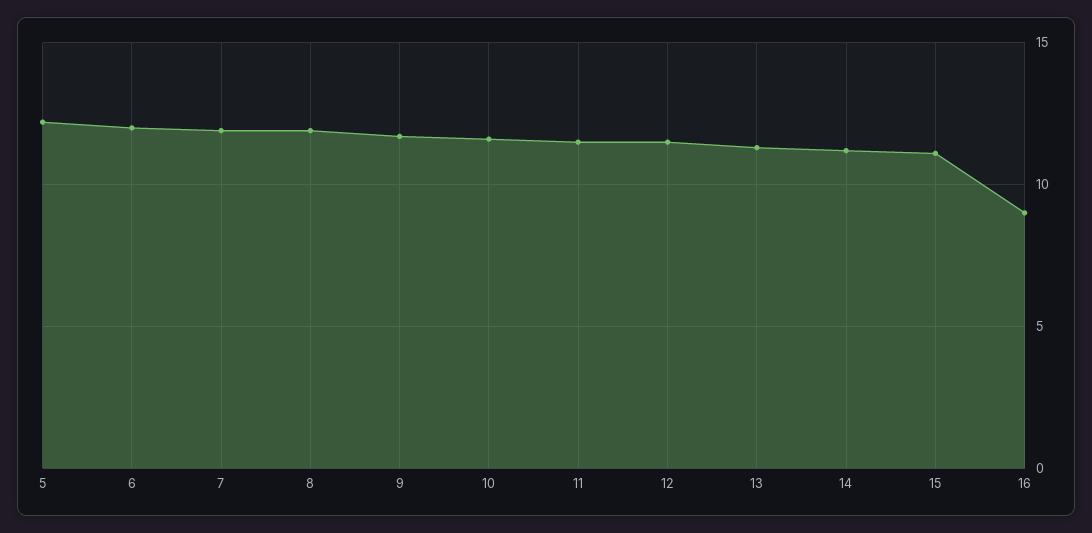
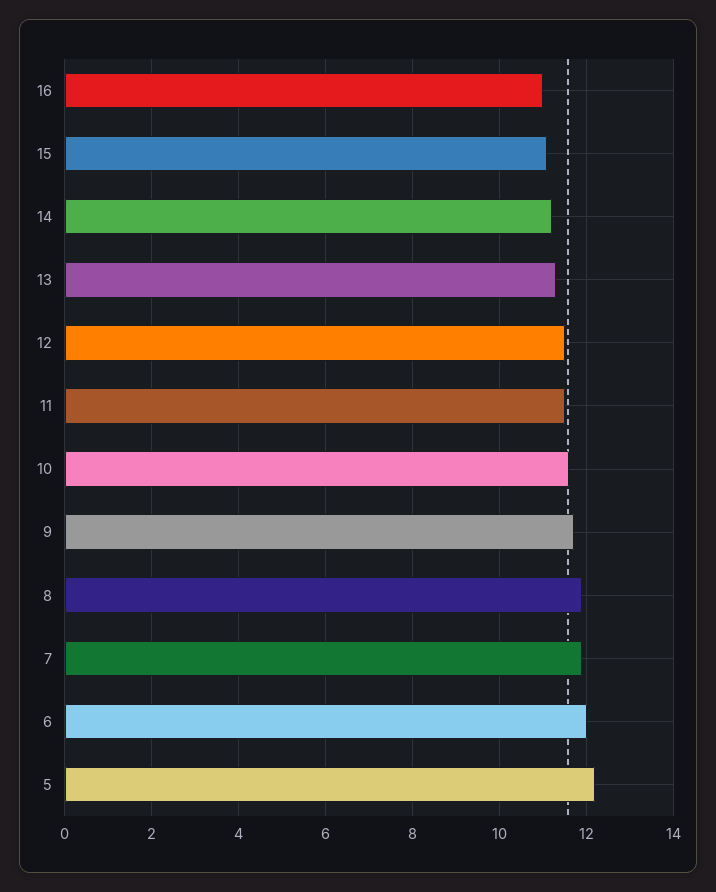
  {
    "5": 12,
    "6": 12,
    "7": 12,
    "8": 12,
    "9": 11.5,
    "10": 11.5,
    "11": 11.5,
    "12": 11.5,
    "13": 11.5,
    "14": 11,
    "15": 11,
-   "16": 9
+   "16": 11
  }

